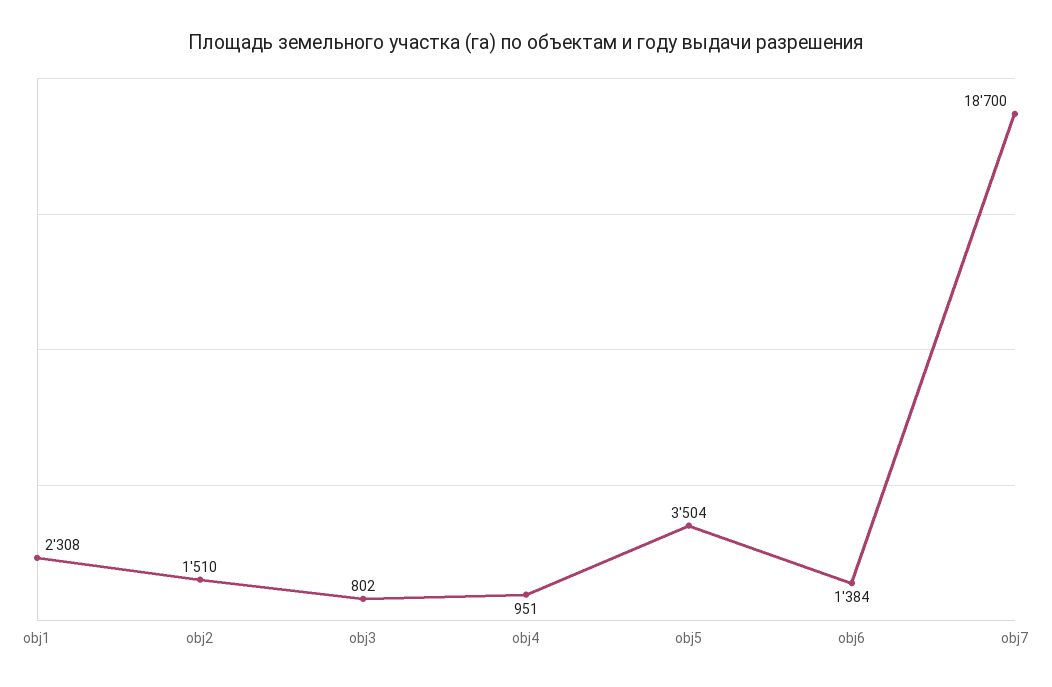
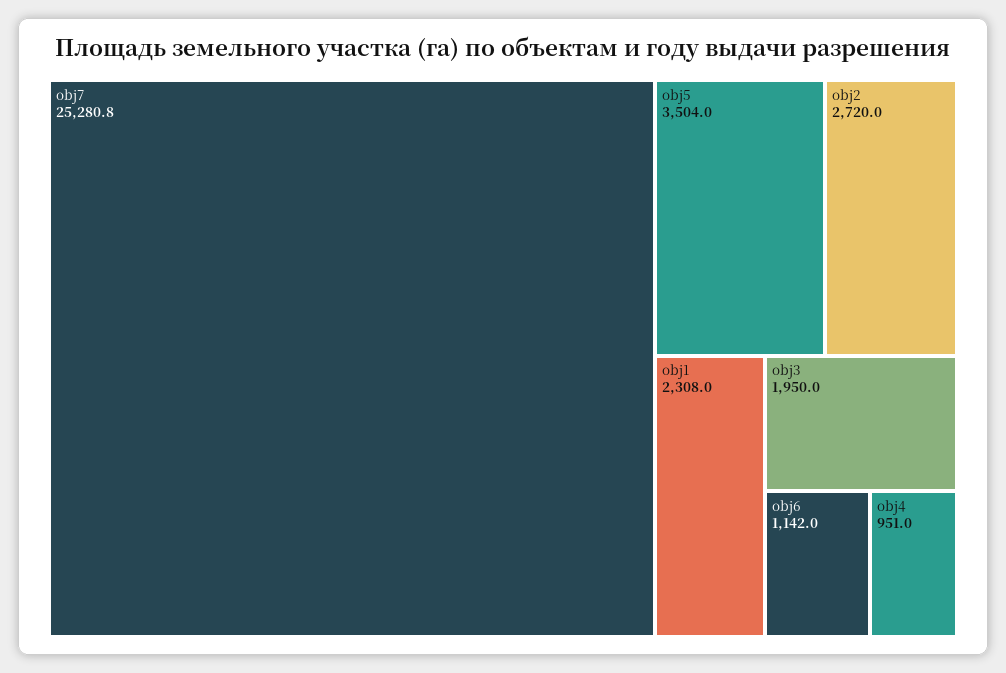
  {
    "obj1": 2308,
-   "obj2": 1510,
+   "obj2": 2720,
-   "obj3": 802,
+   "obj3": 1950,
    "obj4": 951,
    "obj5": 3504,
-   "obj6": 1384,
+   "obj6": 1142,
-   "obj7": 18700
+   "obj7": 25280.8
  }

